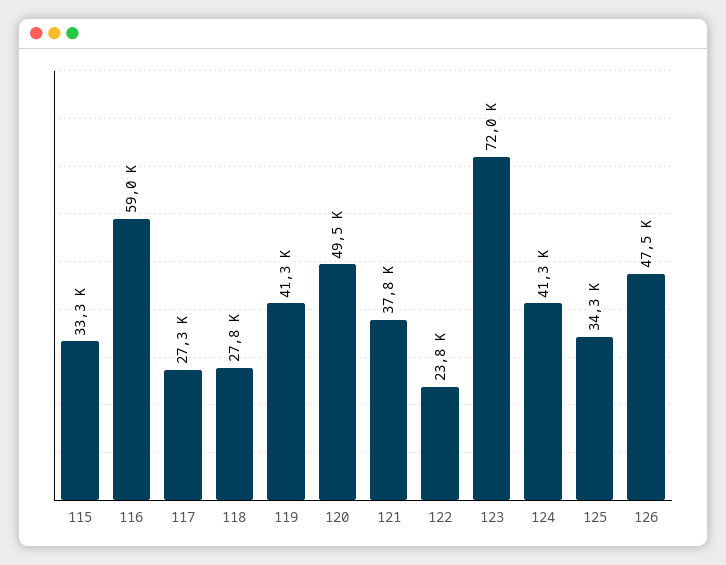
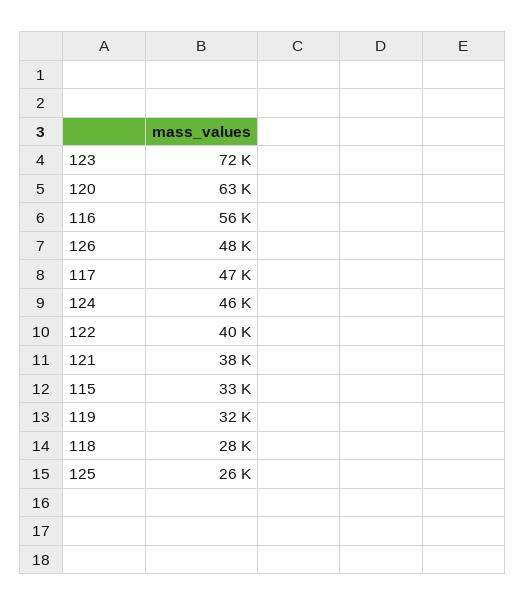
  {
    "115": 33300,
-   "116": 59000,
+   "116": 56000,
-   "117": 27300,
+   "117": 47000,
    "118": 27800,
-   "119": 41300,
+   "119": 32000,
-   "120": 49500,
+   "120": 63000,
    "121": 37800,
-   "122": 23800,
+   "122": 40000,
    "123": 72000,
-   "124": 41300,
+   "124": 46000,
-   "125": 34300,
+   "125": 26000,
    "126": 47500
  }

